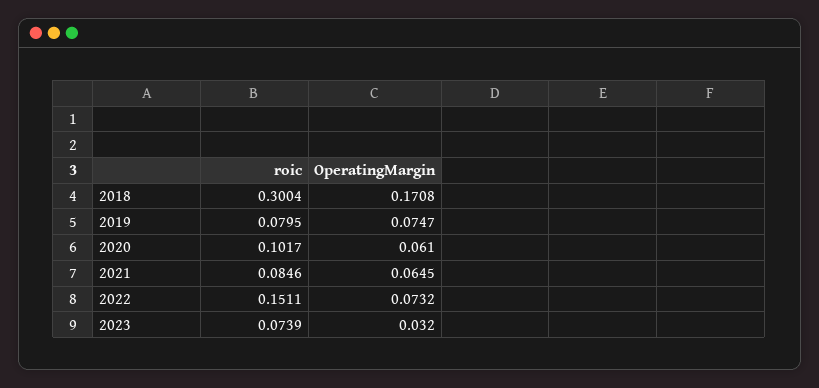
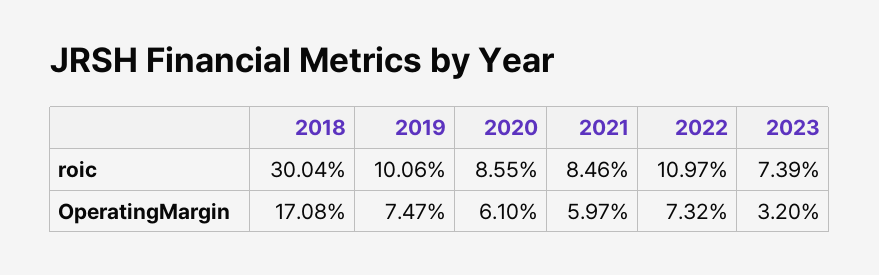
  {
    "roic": {
      "2018": 0.3004,
-     "2019": 0.0795,
+     "2019": 0.1006,
-     "2020": 0.1017,
+     "2020": 0.0855,
      "2021": 0.0846,
-     "2022": 0.1511,
+     "2022": 0.1097,
      "2023": 0.0739
    },
    "OperatingMargin": {
      "2018": 0.1708,
      "2019": 0.0747,
      "2020": 0.061,
-     "2021": 0.0645,
+     "2021": 0.0597,
      "2022": 0.0732,
      "2023": 0.032
    }
  }

